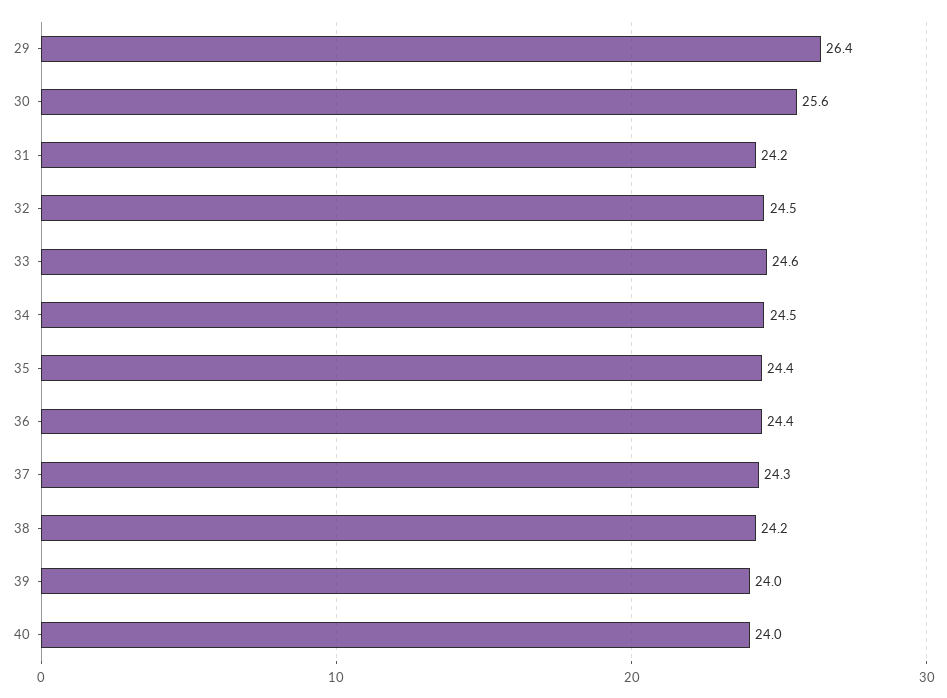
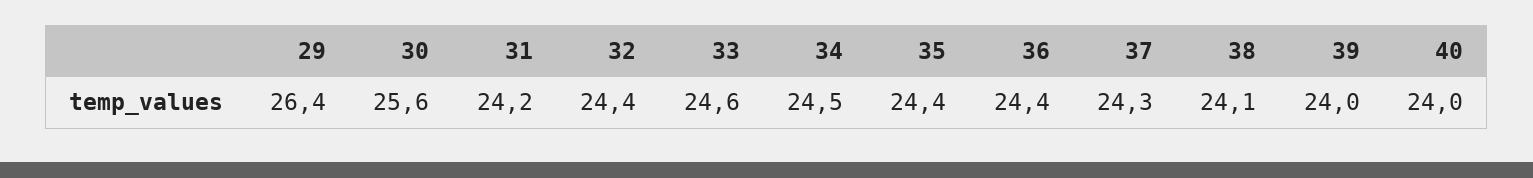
  {
    "29": 26.4,
    "30": 25.6,
    "31": 24.2,
-   "32": 24.5,
+   "32": 24.4,
    "33": 24.6,
    "34": 24.5,
    "35": 24.4,
    "36": 24.4,
    "37": 24.3,
-   "38": 24.2,
+   "38": 24.1,
    "39": 24,
    "40": 24
  }

